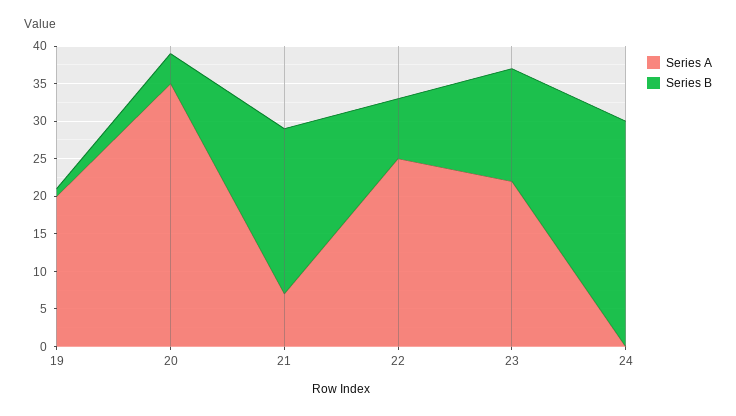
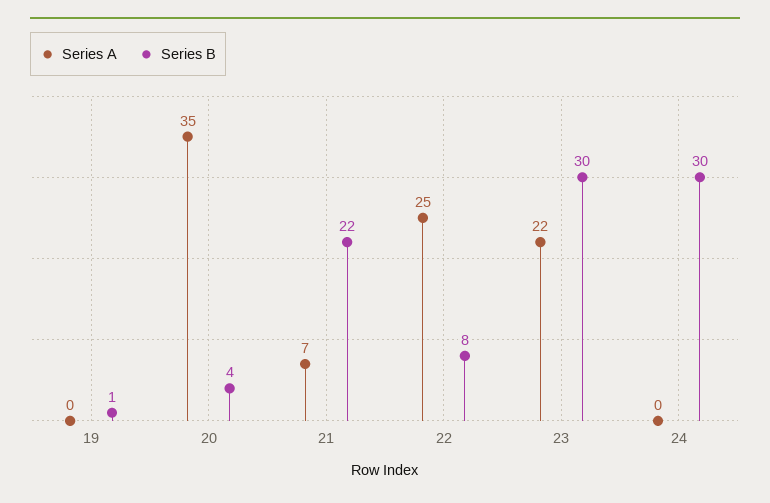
  {
    "Series A": {
-     "19": 20,
+     "19": 0,
      "20": 35,
      "21": 7,
      "22": 25,
      "23": 22,
      "24": 0
    },
    "Series B": {
      "19": 1,
      "20": 4,
      "21": 22,
      "22": 8,
-     "23": 15,
+     "23": 30,
      "24": 30
    }
  }

